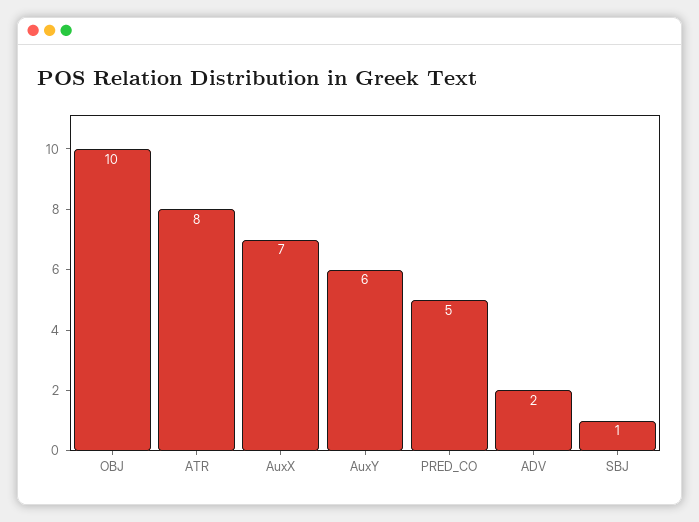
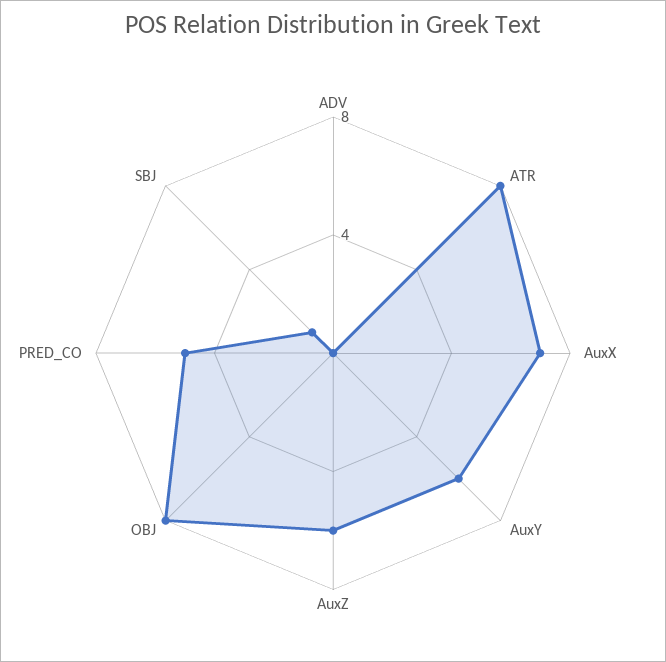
  {
-   "OBJ": 10,
+   "OBJ": 8,
    "ATR": 8,
    "AuxX": 7,
    "AuxY": 6,
    "PRED_CO": 5,
-   "ADV": 2,
+   "ADV": 0,
-   "SBJ": 1
+   "SBJ": 1,
+   "AuxZ": 6
  }

